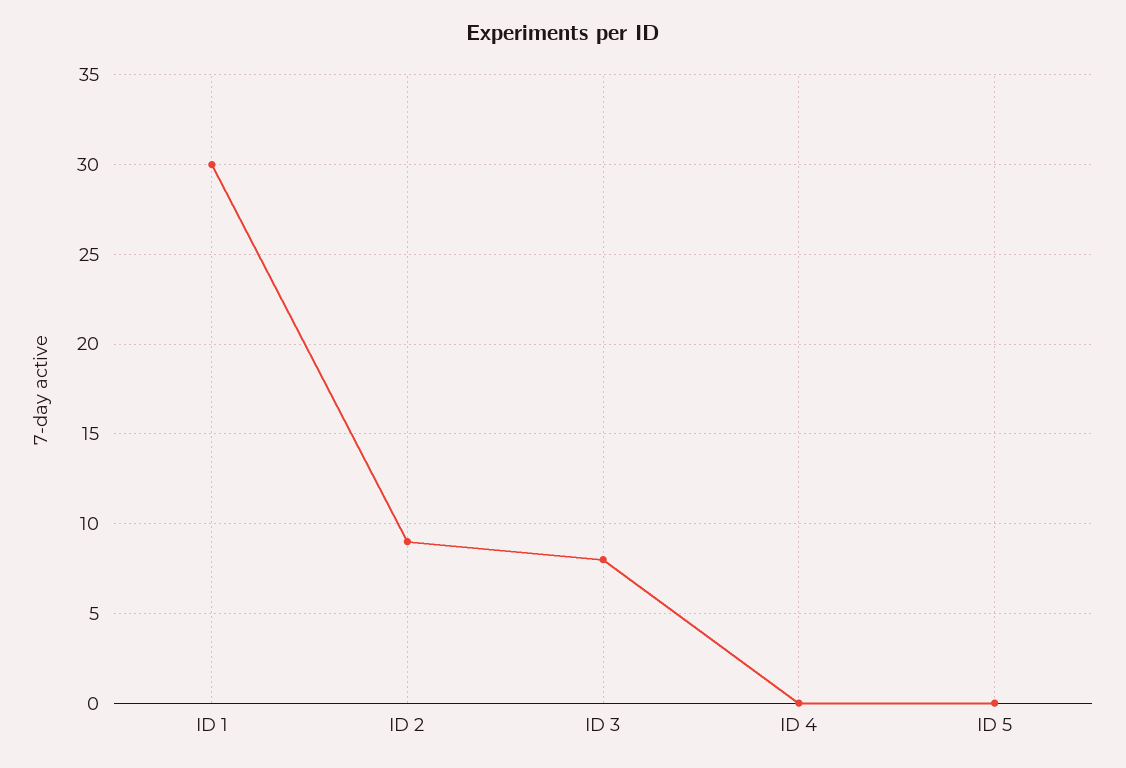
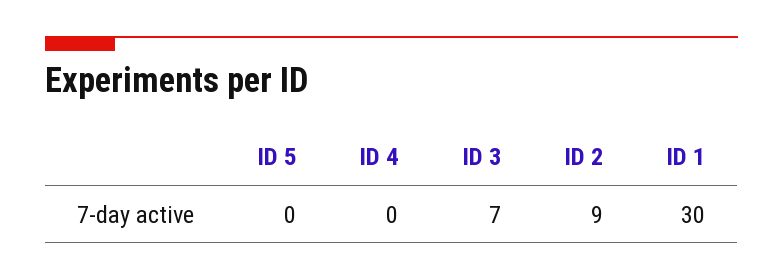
  {
    "ID 1": 30,
    "ID 2": 9,
-   "ID 3": 8,
+   "ID 3": 7,
    "ID 4": 0,
    "ID 5": 0
  }

